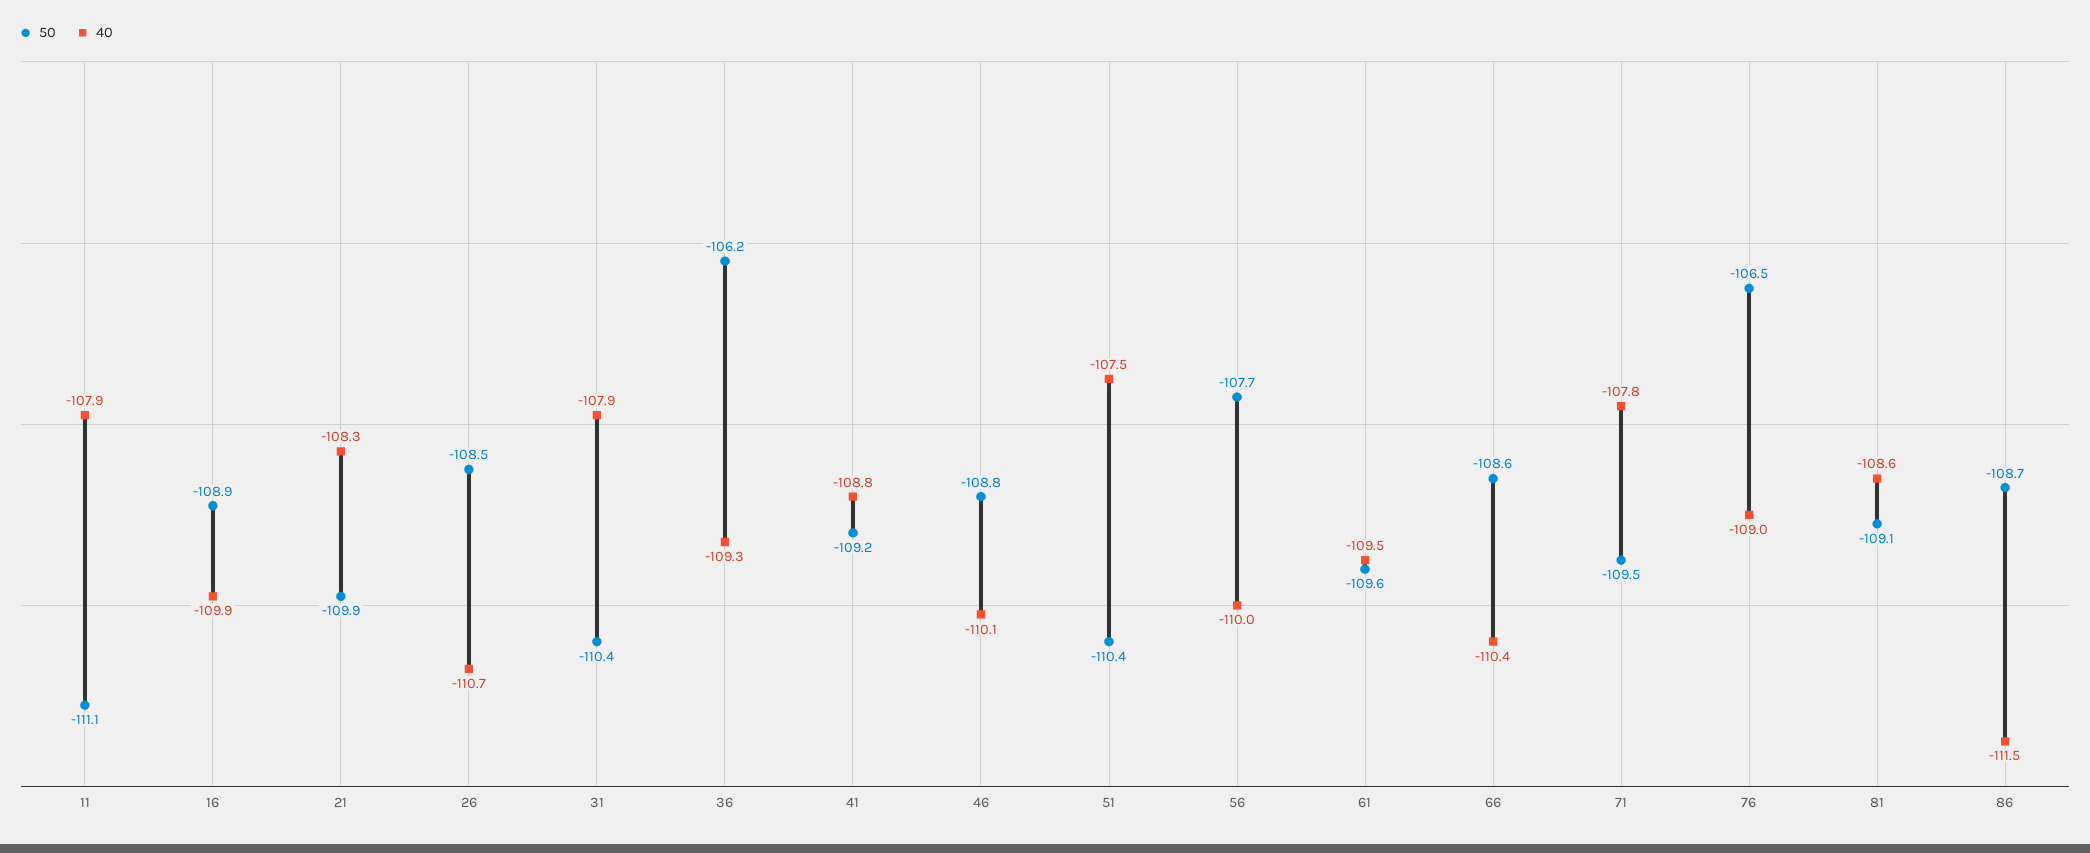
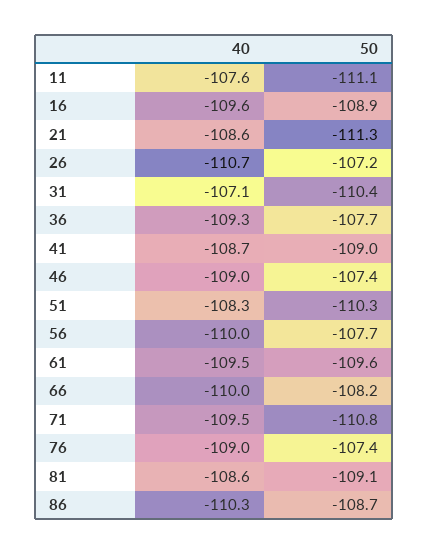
  {
    "50": {
      "11": -111.1,
      "16": -108.9,
-     "21": -109.9,
+     "21": -111.3,
-     "26": -108.5,
+     "26": -107.2,
      "31": -110.4,
-     "36": -106.2,
+     "36": -107.7,
-     "41": -109.2,
+     "41": -109,
-     "46": -108.8,
+     "46": -107.4,
-     "51": -110.4,
+     "51": -110.3,
      "56": -107.7,
      "61": -109.6,
-     "66": -108.6,
+     "66": -108.2,
-     "71": -109.5,
+     "71": -110.8,
-     "76": -106.5,
+     "76": -107.4,
      "81": -109.1,
      "86": -108.7
    },
    "40": {
-     "11": -107.9,
+     "11": -107.6,
-     "16": -109.9,
+     "16": -109.6,
-     "21": -108.3,
+     "21": -108.6,
      "26": -110.7,
-     "31": -107.9,
+     "31": -107.1,
      "36": -109.3,
-     "41": -108.8,
+     "41": -108.7,
-     "46": -110.1,
+     "46": -109,
-     "51": -107.5,
+     "51": -108.3,
      "56": -110,
      "61": -109.5,
-     "66": -110.4,
+     "66": -110,
-     "71": -107.8,
+     "71": -109.5,
      "76": -109,
      "81": -108.6,
-     "86": -111.5
+     "86": -110.3
    }
  }

